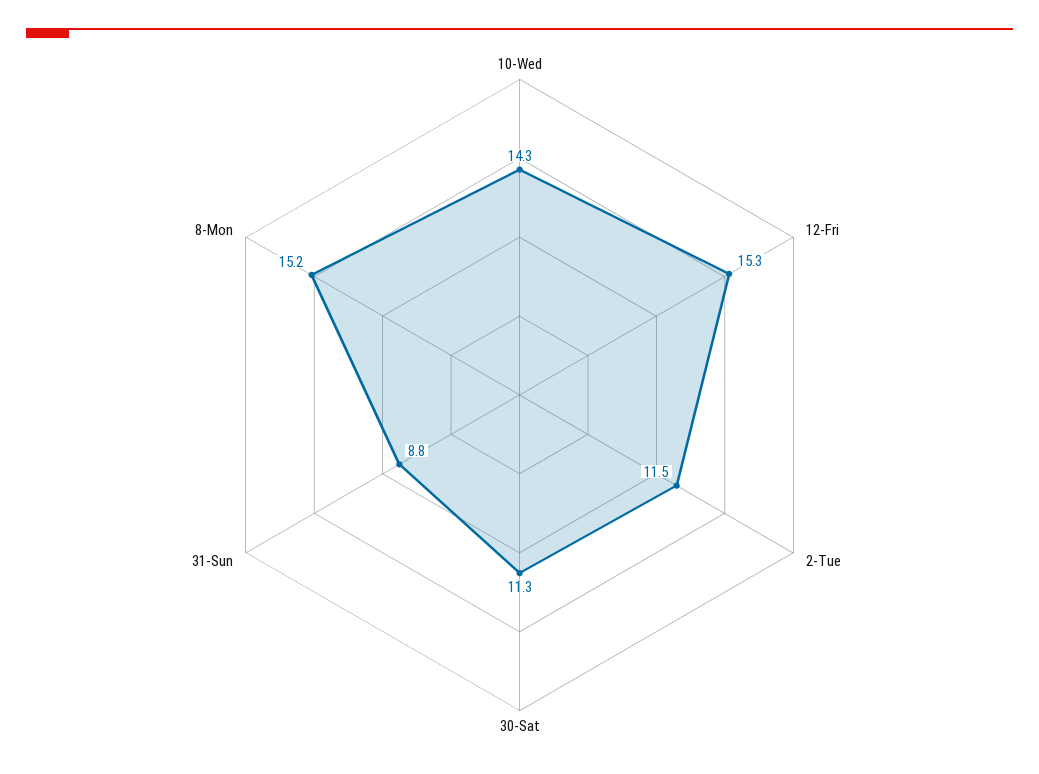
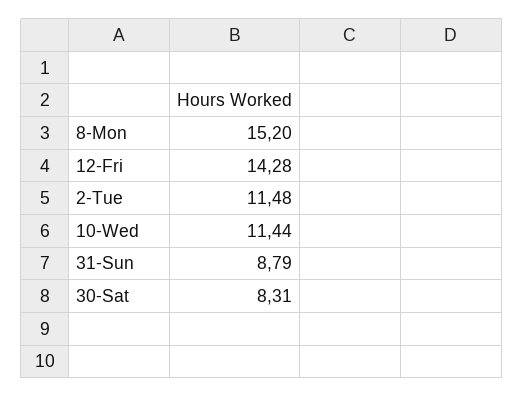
  {
-   "10-Wed": 14.3,
+   "10-Wed": 11.44,
-   "12-Fri": 15.3,
+   "12-Fri": 14.28,
    "2-Tue": 11.48,
-   "30-Sat": 11.3,
+   "30-Sat": 8.31,
    "31-Sun": 8.79,
    "8-Mon": 15.2
  }

